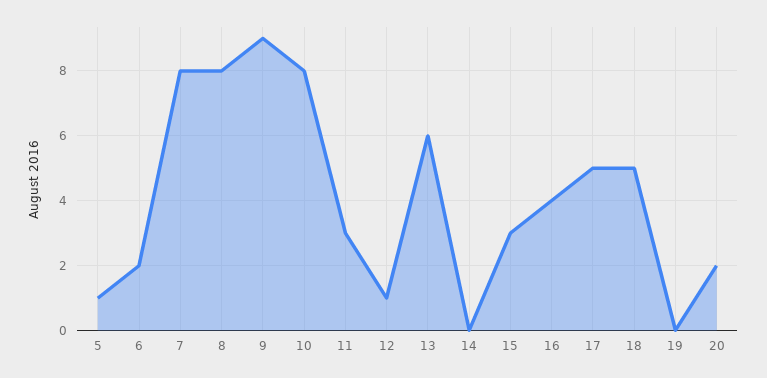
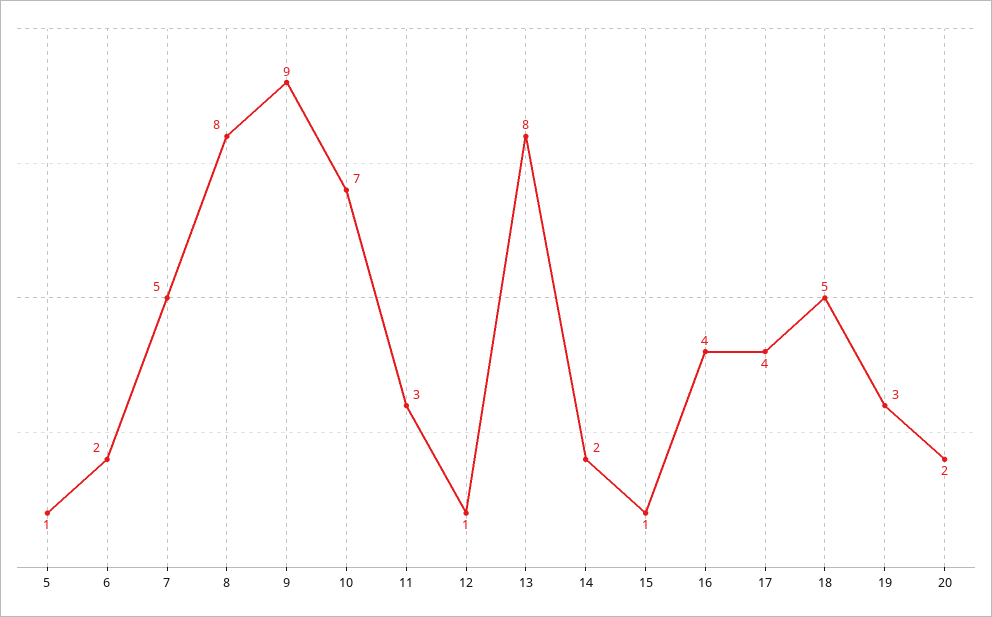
  {
    "5": 1,
    "6": 2,
-   "7": 8,
+   "7": 5,
    "8": 8,
    "9": 9,
-   "10": 8,
+   "10": 7,
    "11": 3,
    "12": 1,
-   "13": 6,
+   "13": 8,
-   "14": 0,
+   "14": 2,
-   "15": 3,
+   "15": 1,
    "16": 4,
-   "17": 5,
+   "17": 4,
    "18": 5,
-   "19": 0,
+   "19": 3,
    "20": 2
  }

